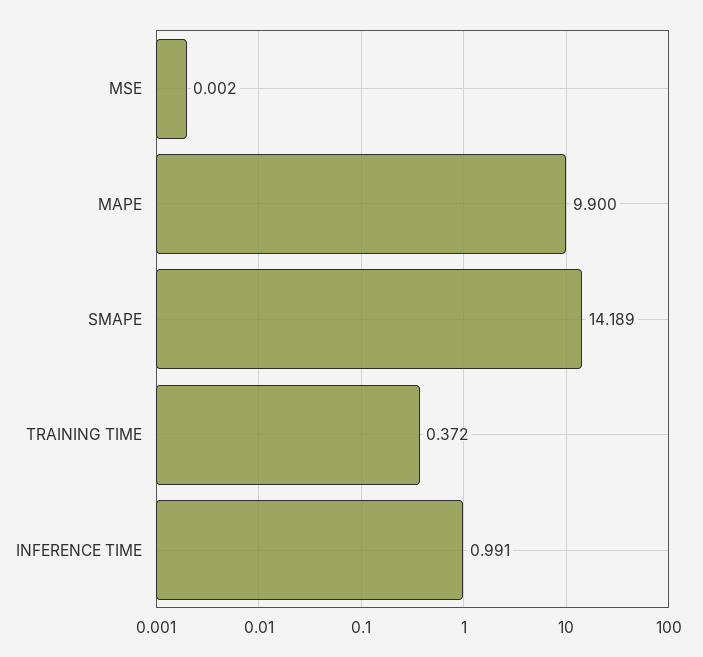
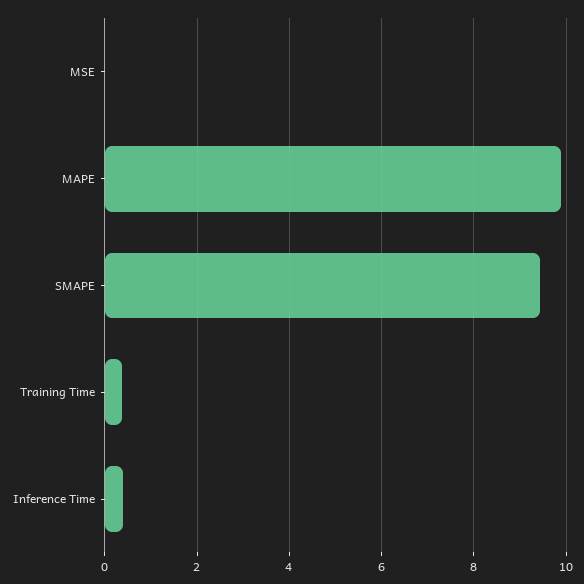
  {
    "MSE": 0.002,
    "MAPE": 9.9,
-   "SMAPE": 14.189,
+   "SMAPE": 9.4,
    "TRAINING TIME": 0.372,
-   "INFERENCE TIME": 0.991
+   "INFERENCE TIME": 0.4
  }

